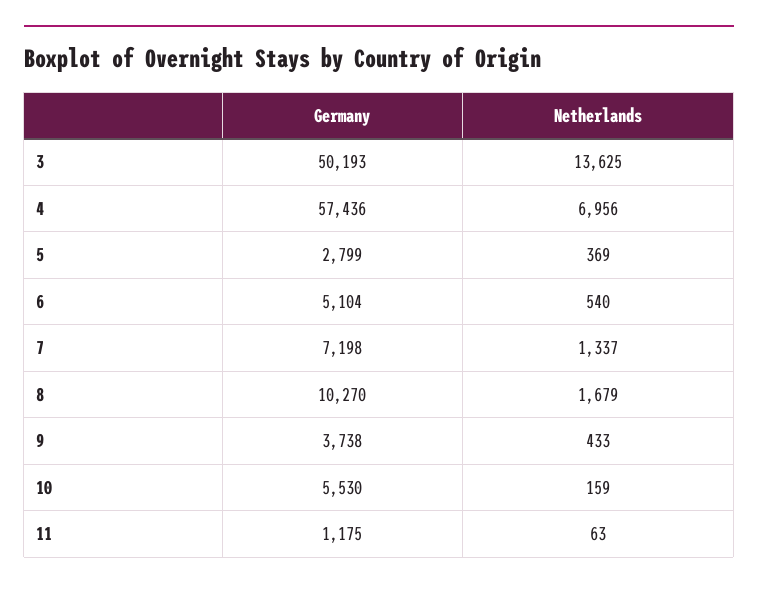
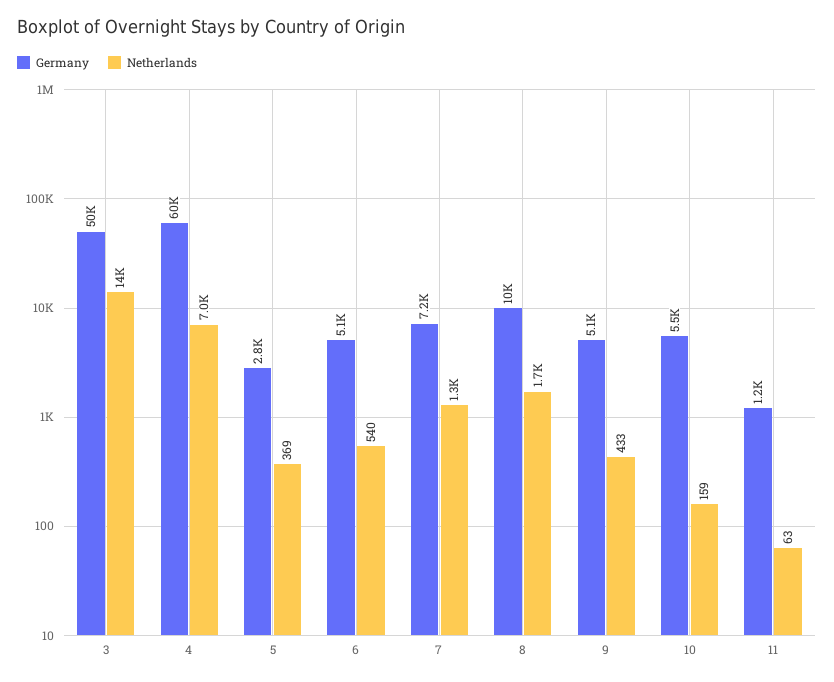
  {
    "Germany": {
      "3": 50193,
-     "4": 57436,
+     "4": 60000,
      "5": 2799,
      "6": 5104,
      "7": 7198,
      "8": 10270,
-     "9": 3738,
+     "9": 5100,
      "10": 5530,
      "11": 1175
    },
    "Netherlands": {
      "3": 13625,
      "4": 6956,
      "5": 369,
      "6": 540,
      "7": 1337,
      "8": 1679,
      "9": 433,
      "10": 159,
      "11": 63
    }
  }

